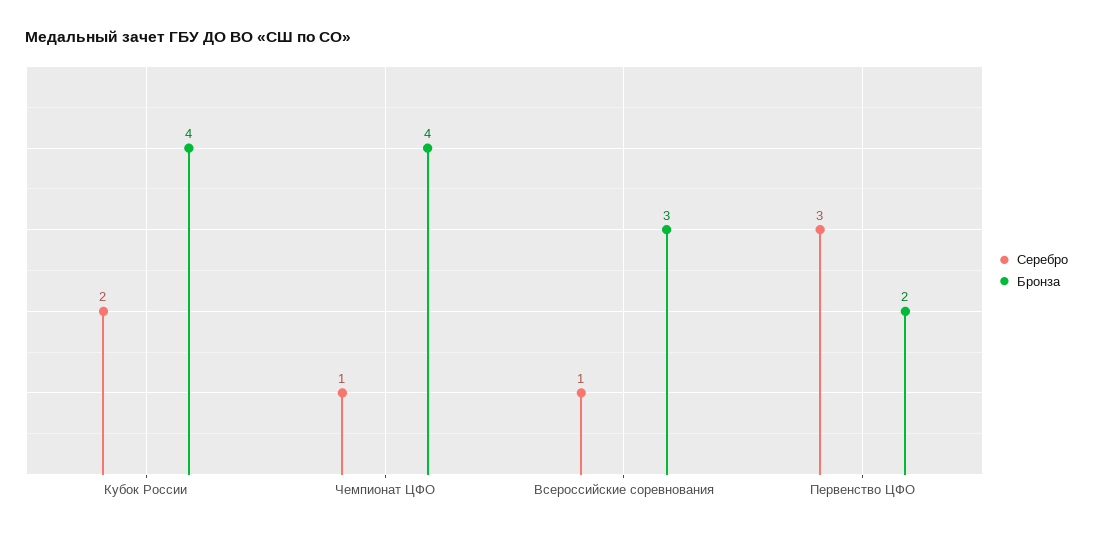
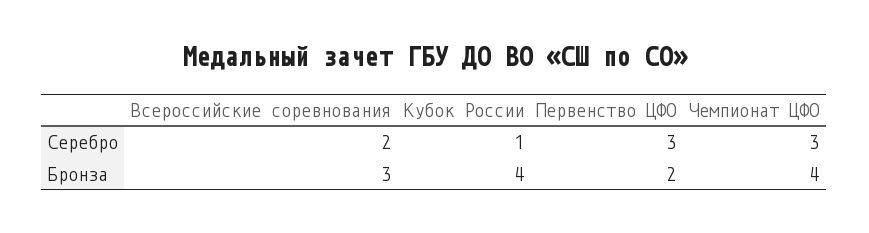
  {
    "Серебро": {
-     "Кубок России": 2,
+     "Кубок России": 1,
-     "Чемпионат ЦФО": 1,
+     "Чемпионат ЦФО": 3,
-     "Всероссийские соревнования": 1,
+     "Всероссийские соревнования": 2,
      "Первенство ЦФО": 3
    },
    "Бронза": {
      "Кубок России": 4,
      "Чемпионат ЦФО": 4,
      "Всероссийские соревнования": 3,
      "Первенство ЦФО": 2
    }
  }

